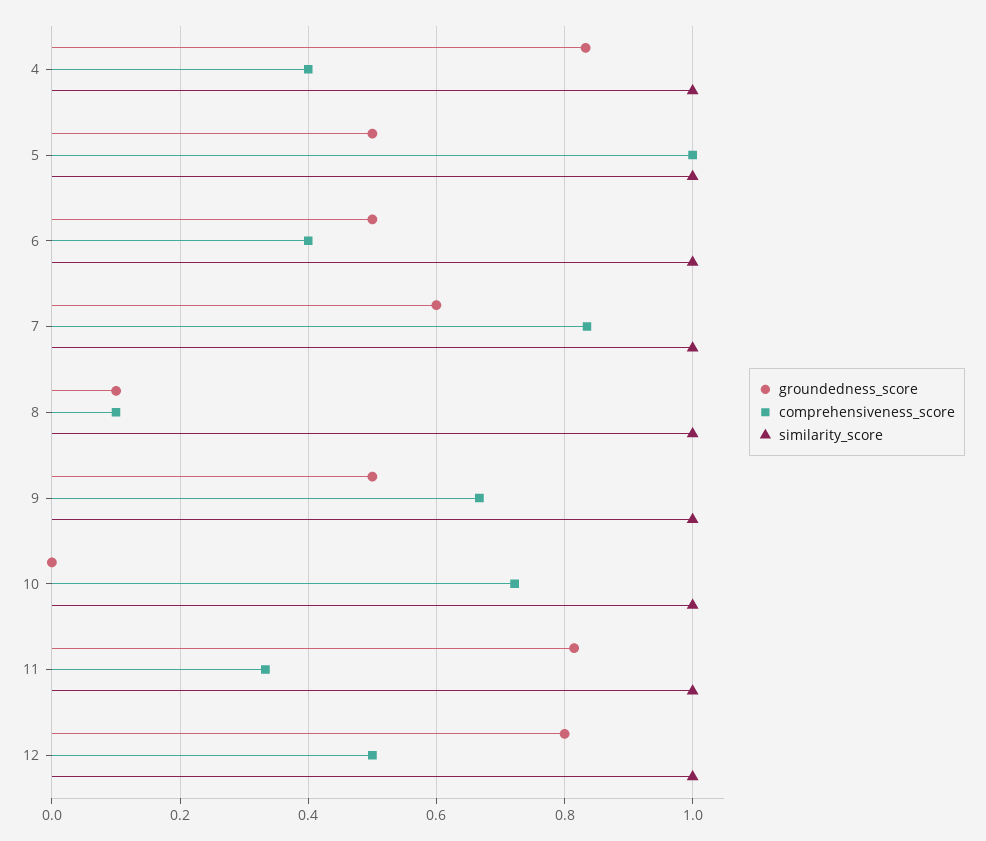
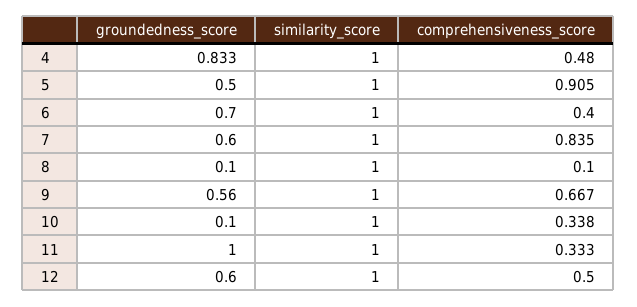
  {
    "groundedness_score": {
      "4": 0.833,
      "5": 0.5,
-     "6": 0.5,
+     "6": 0.7,
      "7": 0.6,
      "8": 0.1,
-     "9": 0.5,
+     "9": 0.56,
-     "10": 0,
+     "10": 0.1,
-     "11": 0.82,
+     "11": 1,
-     "12": 0.8
+     "12": 0.6
    },
    "comprehensiveness_score": {
-     "4": 0.4,
+     "4": 0.48,
-     "5": 1,
+     "5": 0.905,
      "6": 0.4,
      "7": 0.835,
      "8": 0.1,
      "9": 0.667,
-     "10": 0.72,
+     "10": 0.338,
      "11": 0.333,
      "12": 0.5
    },
    "similarity_score": {
      "4": 1,
      "5": 1,
      "6": 1,
      "7": 1,
      "8": 1,
      "9": 1,
      "10": 1,
      "11": 1,
      "12": 1
    }
  }

